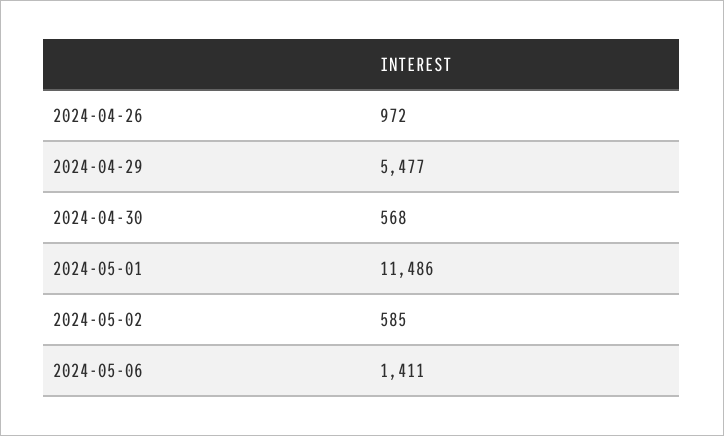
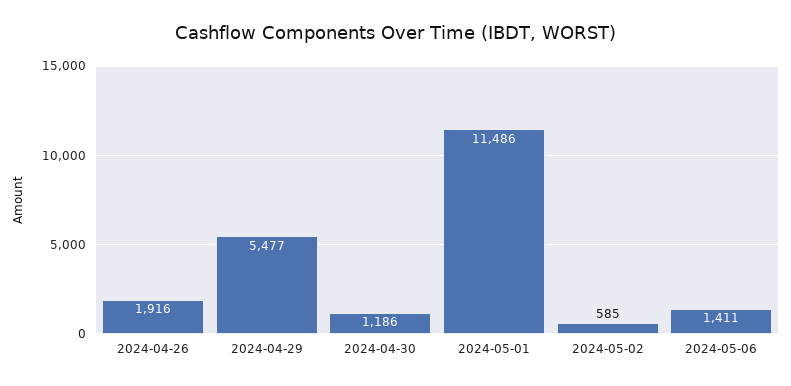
  {
-   "2024-04-26": 972,
+   "2024-04-26": 1916,
    "2024-04-29": 5477,
-   "2024-04-30": 568,
+   "2024-04-30": 1186,
    "2024-05-01": 11486,
    "2024-05-02": 585,
    "2024-05-06": 1411
  }

